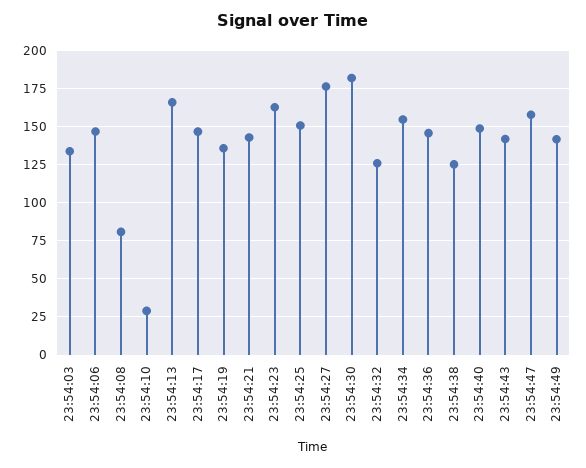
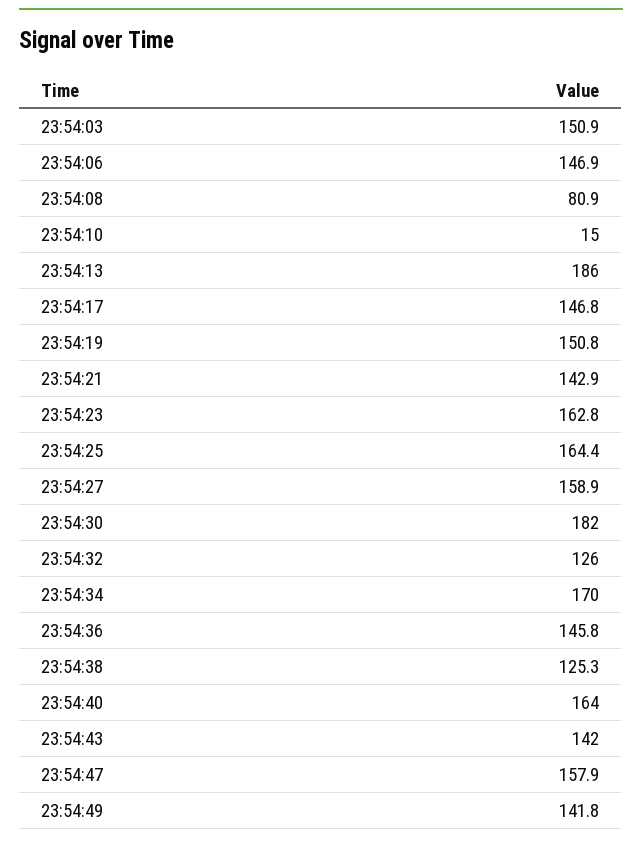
  {
-   "23:54:03": 135,
+   "23:54:03": 150.9,
    "23:54:06": 146.9,
    "23:54:08": 80.9,
-   "23:54:10": 30,
+   "23:54:10": 15,
-   "23:54:13": 165,
+   "23:54:13": 186,
    "23:54:17": 146.8,
-   "23:54:19": 135,
+   "23:54:19": 150.8,
    "23:54:21": 142.9,
    "23:54:23": 162.8,
-   "23:54:25": 150,
+   "23:54:25": 164.4,
-   "23:54:27": 175,
+   "23:54:27": 158.9,
    "23:54:30": 182,
    "23:54:32": 126,
-   "23:54:34": 155,
+   "23:54:34": 170,
    "23:54:36": 145.8,
    "23:54:38": 125.3,
-   "23:54:40": 150,
+   "23:54:40": 164,
    "23:54:43": 142,
    "23:54:47": 157.9,
    "23:54:49": 141.8
  }

